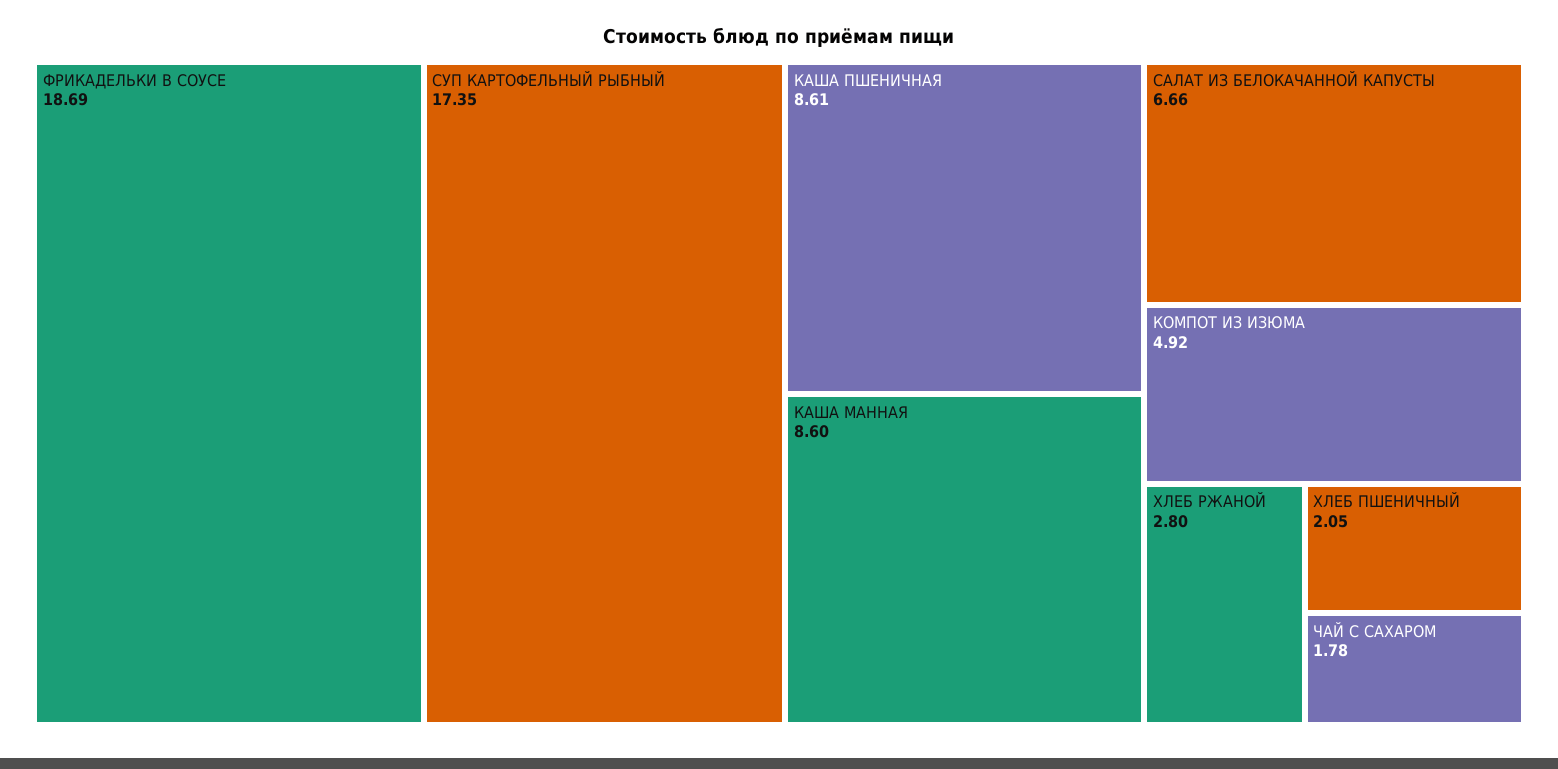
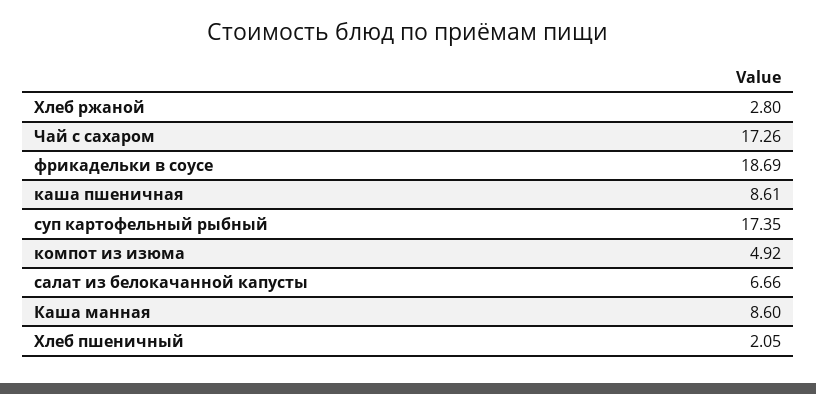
  {
    "ФРИКАДЕЛЬКИ В СОУСЕ": 18.69,
    "СУП КАРТОФЕЛЬНЫЙ РЫБНЫЙ": 17.35,
    "КАША ПШЕНИЧНАЯ": 8.61,
    "КАША МАННАЯ": 8.6,
    "САЛАТ ИЗ БЕЛОКАЧАННОЙ КАПУСТЫ": 6.66,
    "КОМПОТ ИЗ ИЗЮМА": 4.92,
    "ХЛЕБ РЖАНОЙ": 2.8,
    "ХЛЕБ ПШЕНИЧНЫЙ": 2.05,
-   "ЧАЙ С САХАРОМ": 1.78
+   "ЧАЙ С САХАРОМ": 17.26
  }

